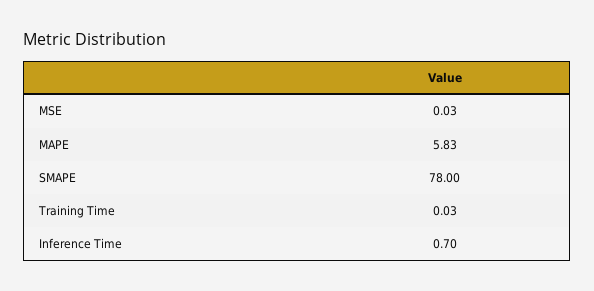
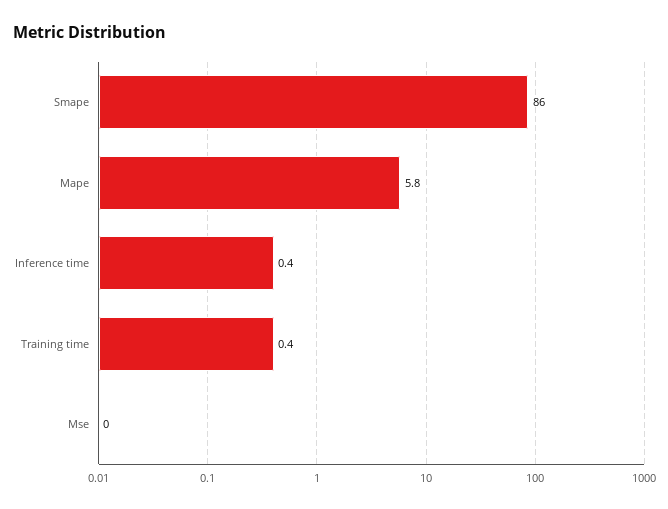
  {
    "MSE": 0.03,
    "MAPE": 5.83,
-   "SMAPE": 78,
+   "SMAPE": 86,
-   "Training Time": 0.03,
+   "Training Time": 0.4,
-   "Inference Time": 0.7
+   "Inference Time": 0.4
  }

